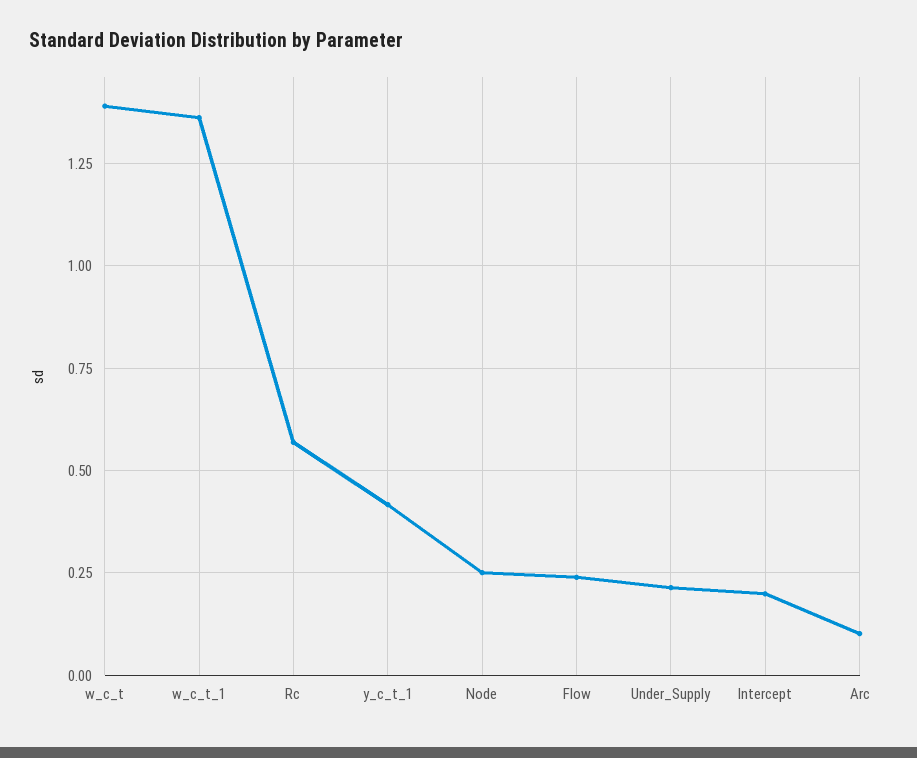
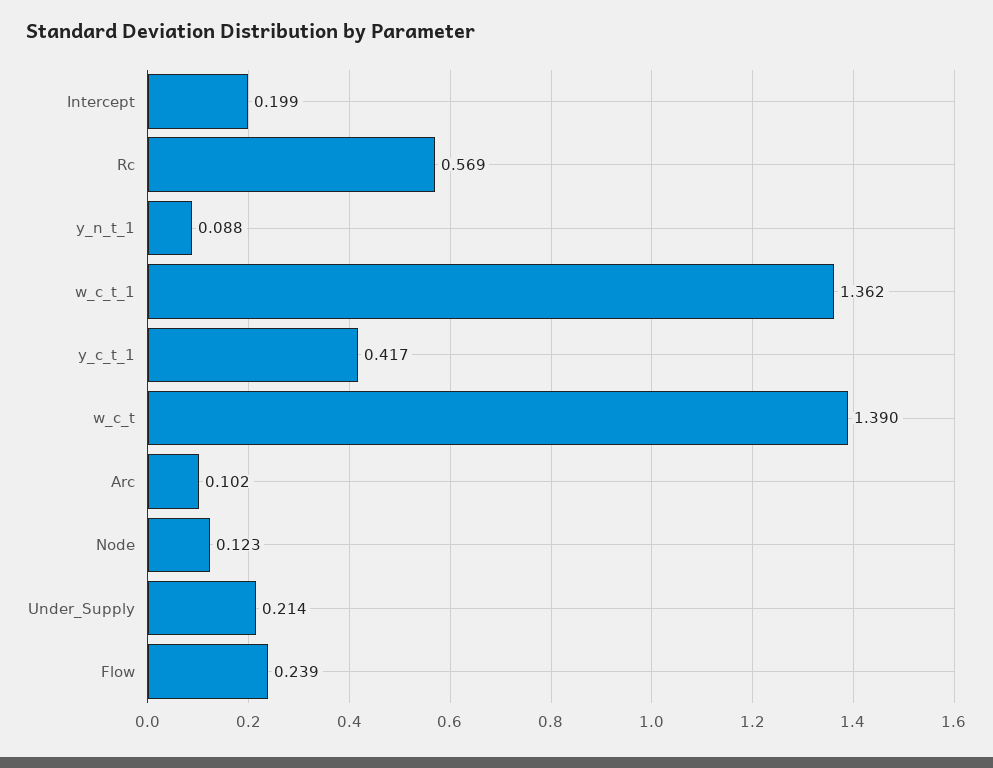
  {
    "w_c_t": 1.39,
    "w_c_t_1": 1.362,
    "Rc": 0.569,
    "y_c_t_1": 0.417,
-   "Node": 0.25,
+   "Node": 0.123,
    "Flow": 0.239,
    "Under_Supply": 0.214,
    "Intercept": 0.199,
-   "Arc": 0.102
+   "Arc": 0.102,
+   "y_n_t_1": 0.088
  }

